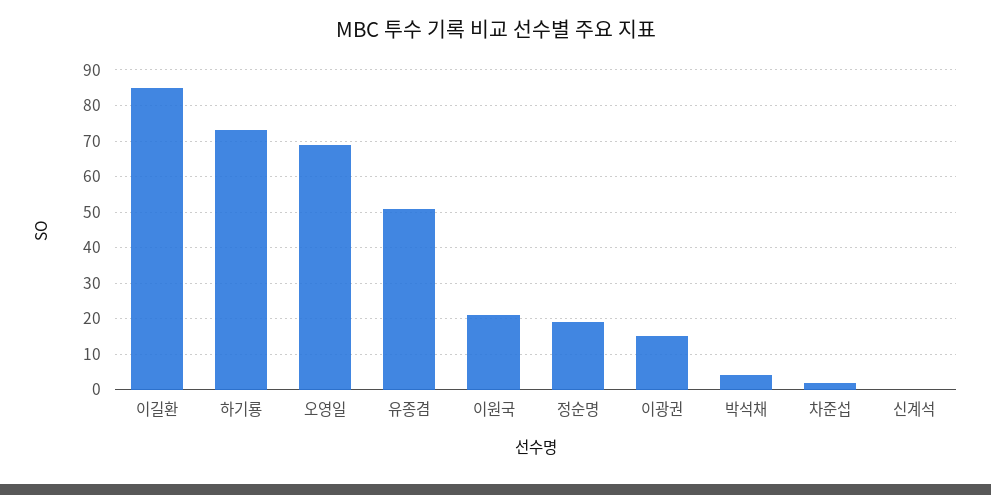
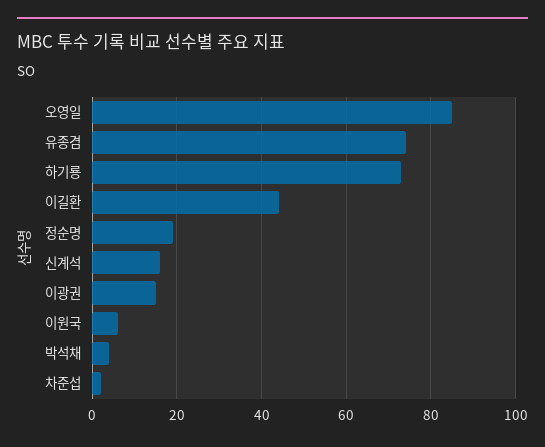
  {
-   "이길환": 85,
+   "이길환": 45,
    "하기룡": 75,
-   "오영일": 70,
+   "오영일": 85,
-   "유종겸": 50,
+   "유종겸": 75,
-   "이원국": 20,
+   "이원국": 5,
    "정순명": 20,
    "이광권": 15,
    "박석채": 5,
    "차준섭": 0,
-   "신계석": 0
+   "신계석": 15
  }

